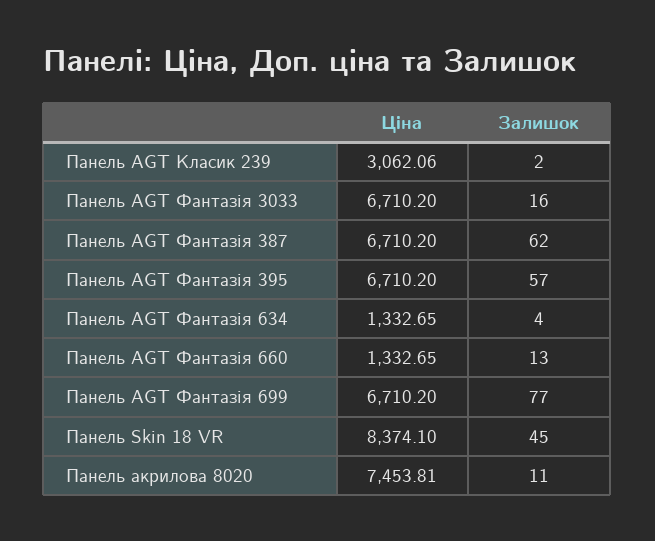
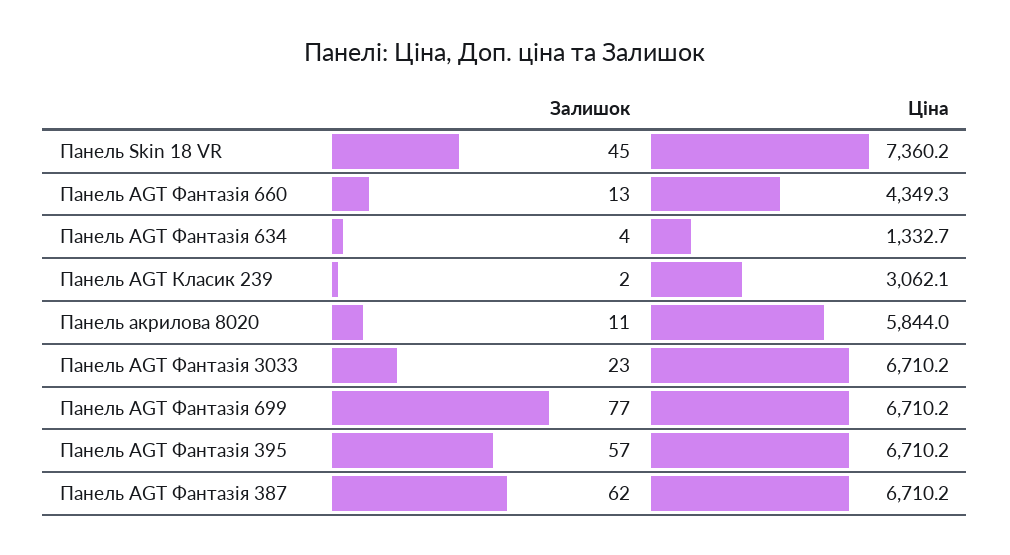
  {
    "Ціна": {
      "Панель AGT Класик 239": 3062.06,
      "Панель AGT Фантазія 3033": 6710.2,
      "Панель AGT Фантазія 387": 6710.2,
      "Панель AGT Фантазія 395": 6710.2,
      "Панель AGT Фантазія 634": 1332.65,
-     "Панель AGT Фантазія 660": 1332.65,
+     "Панель AGT Фантазія 660": 4349.3,
      "Панель AGT Фантазія 699": 6710.2,
-     "Панель Skin 18 VR": 8374.1,
+     "Панель Skin 18 VR": 7360.2,
-     "Панель акрилова 8020": 7453.81
+     "Панель акрилова 8020": 5844
    },
    "Залишок": {
      "Панель AGT Класик 239": 2,
-     "Панель AGT Фантазія 3033": 16,
+     "Панель AGT Фантазія 3033": 23,
      "Панель AGT Фантазія 387": 62,
      "Панель AGT Фантазія 395": 57,
      "Панель AGT Фантазія 634": 4,
      "Панель AGT Фантазія 660": 13,
      "Панель AGT Фантазія 699": 77,
      "Панель Skin 18 VR": 45,
      "Панель акрилова 8020": 11
    }
  }

